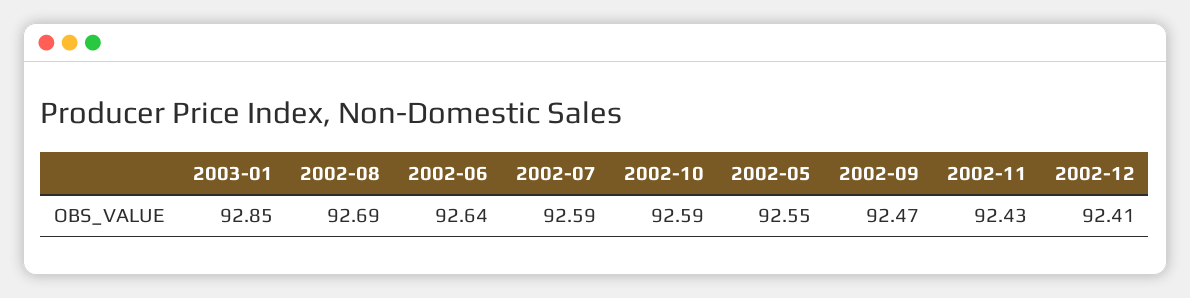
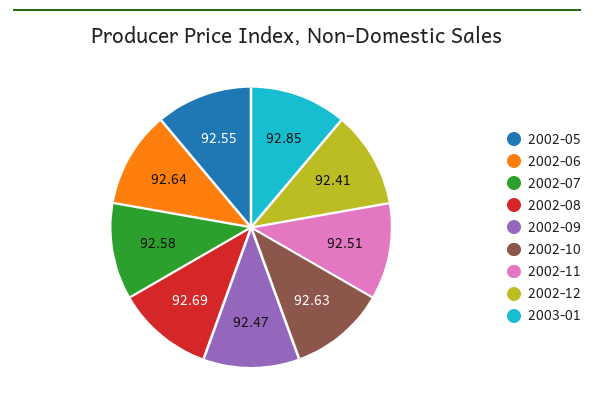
  {
    "2003-01": 92.85,
    "2002-08": 92.69,
    "2002-06": 92.64,
-   "2002-07": 92.59,
+   "2002-07": 92.58,
-   "2002-10": 92.59,
+   "2002-10": 92.63,
    "2002-05": 92.55,
    "2002-09": 92.47,
-   "2002-11": 92.43,
+   "2002-11": 92.51,
    "2002-12": 92.41
  }

